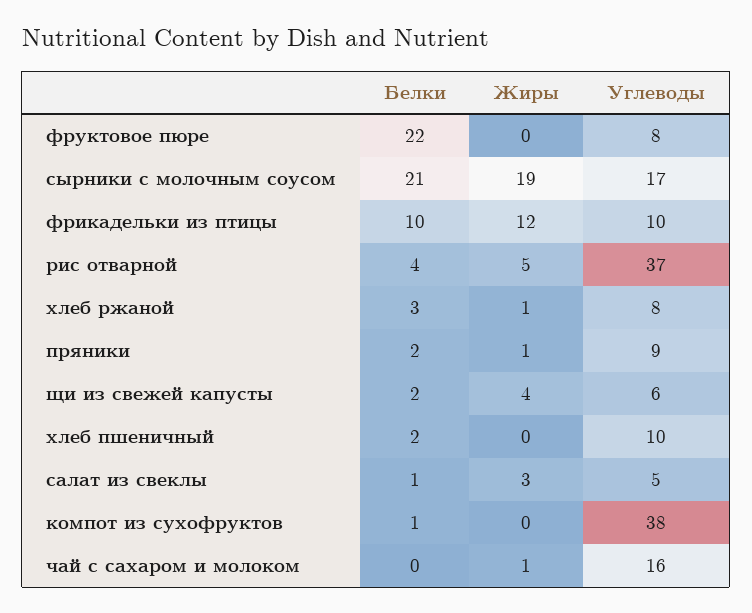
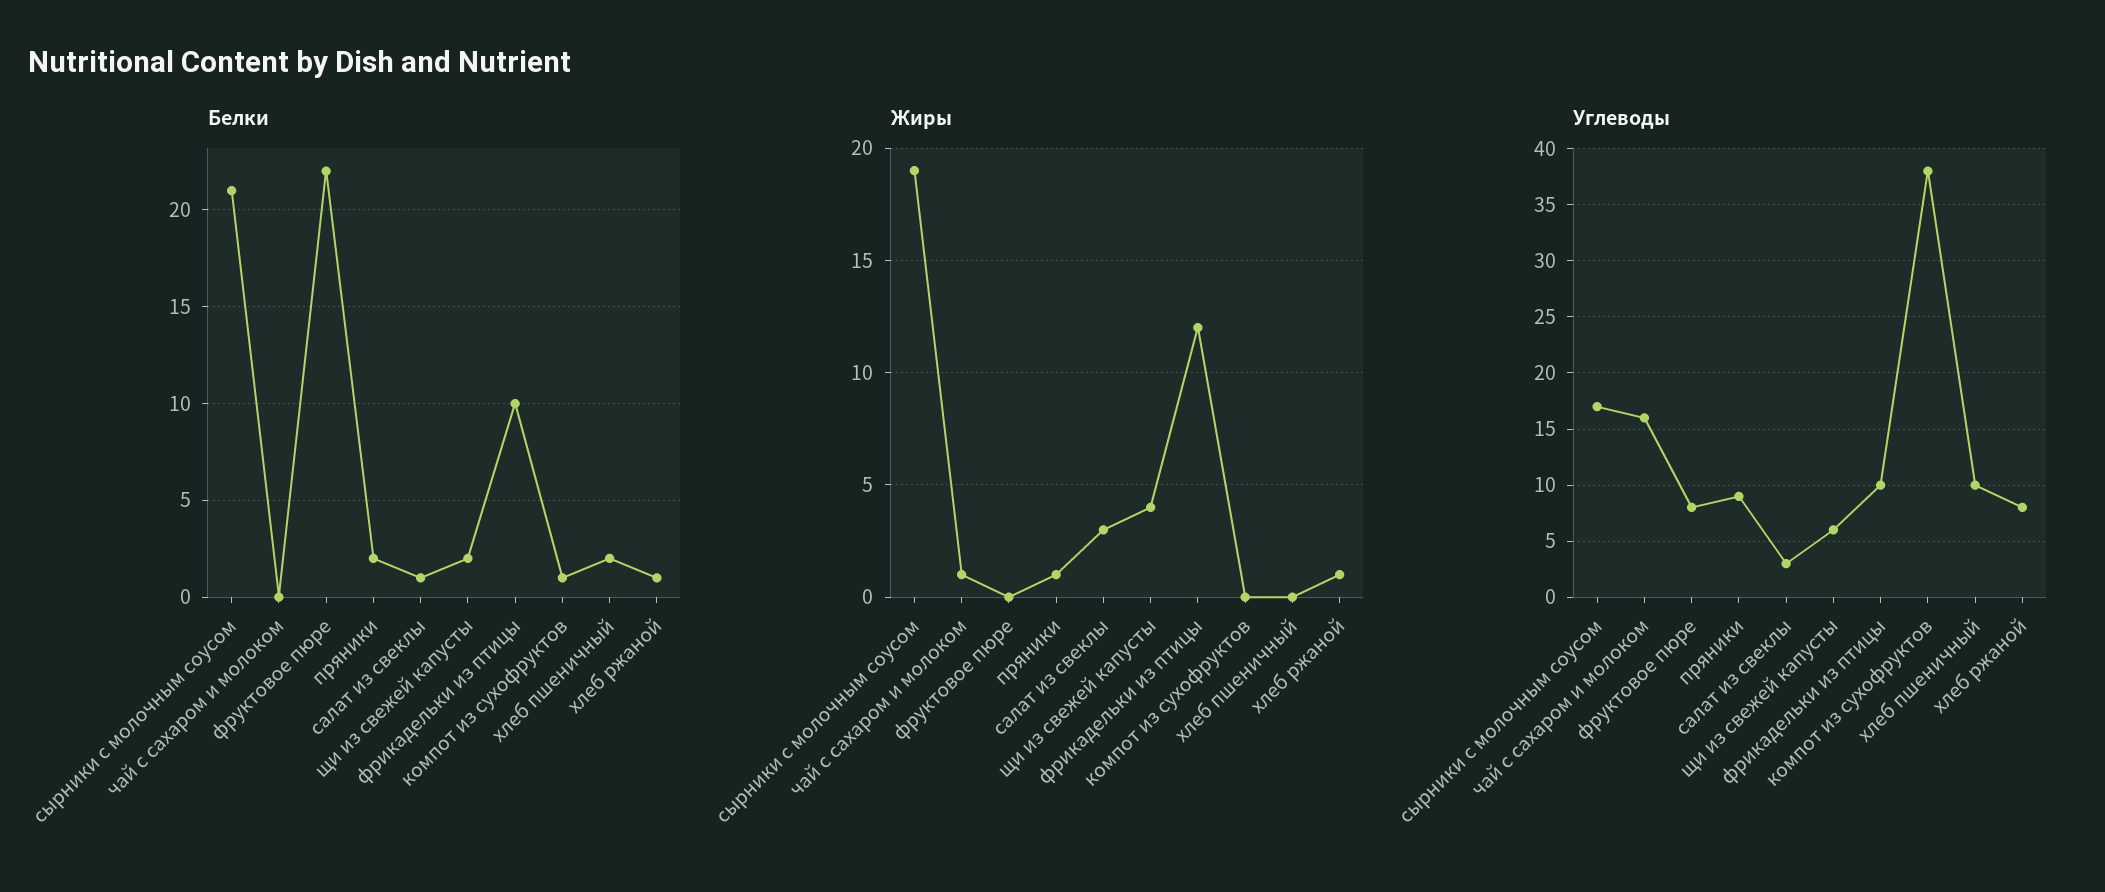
  {
    "Белки": {
      "фруктовое пюре": 22,
      "сырники с молочным соусом": 21,
      "фрикадельки из птицы": 10,
-     "рис отварной": 4,
-     "хлеб ржаной": 3,
+     "хлеб ржаной": 1,
      "пряники": 2,
      "щи из свежей капусты": 2,
      "хлеб пшеничный": 2,
      "салат из свеклы": 1,
      "компот из сухофруктов": 1,
      "чай с сахаром и молоком": 0
    },
    "Жиры": {
      "фруктовое пюре": 0,
      "сырники с молочным соусом": 19,
      "фрикадельки из птицы": 12,
-     "рис отварной": 5,
      "хлеб ржаной": 1,
      "пряники": 1,
      "щи из свежей капусты": 4,
      "хлеб пшеничный": 0,
      "салат из свеклы": 3,
      "компот из сухофруктов": 0,
      "чай с сахаром и молоком": 1
    },
    "Углеводы": {
      "фруктовое пюре": 8,
      "сырники с молочным соусом": 17,
      "фрикадельки из птицы": 10,
-     "рис отварной": 37,
      "хлеб ржаной": 8,
      "пряники": 9,
      "щи из свежей капусты": 6,
      "хлеб пшеничный": 10,
-     "салат из свеклы": 5,
+     "салат из свеклы": 3,
      "компот из сухофруктов": 38,
      "чай с сахаром и молоком": 16
    }
  }

